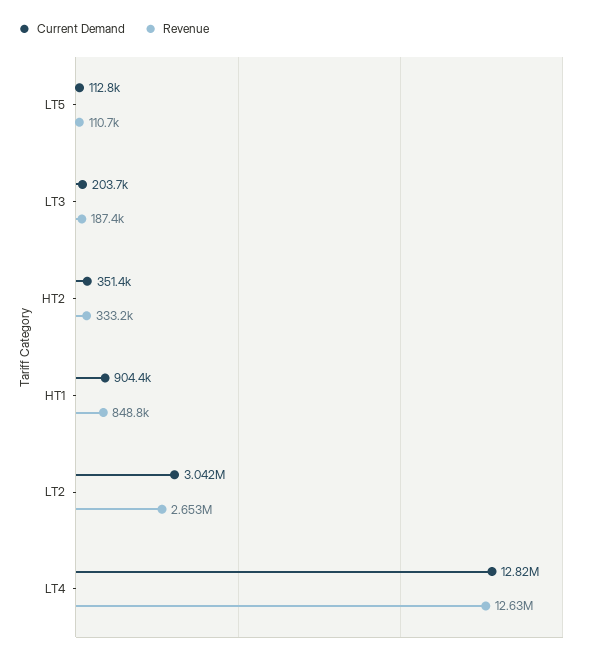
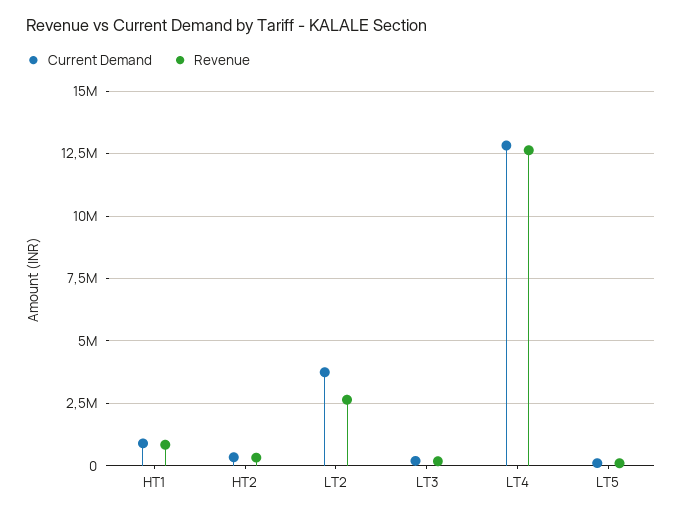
  {
    "Current Demand": {
      "LT5": 112800,
      "LT3": 203700,
      "HT2": 351400,
      "HT1": 904400,
-     "LT2": 3042000,
+     "LT2": 3750000,
      "LT4": 12820000
    },
    "Revenue": {
      "LT5": 110700,
      "LT3": 187400,
      "HT2": 333200,
      "HT1": 848800,
      "LT2": 2653000,
      "LT4": 12630000
    }
  }

